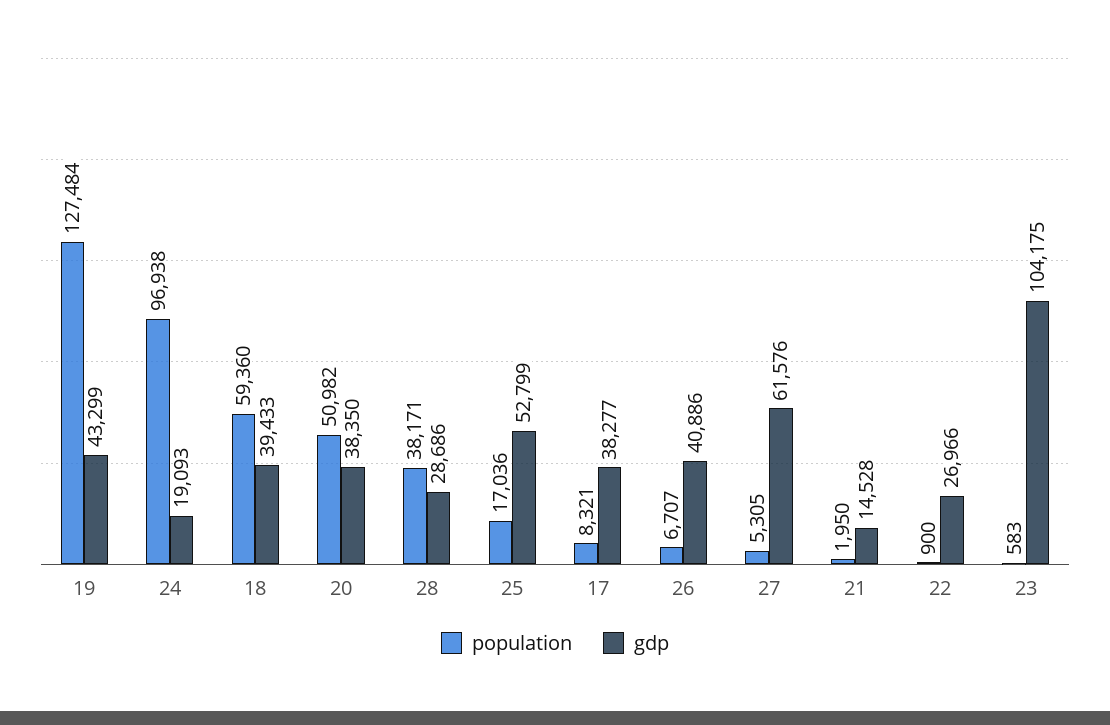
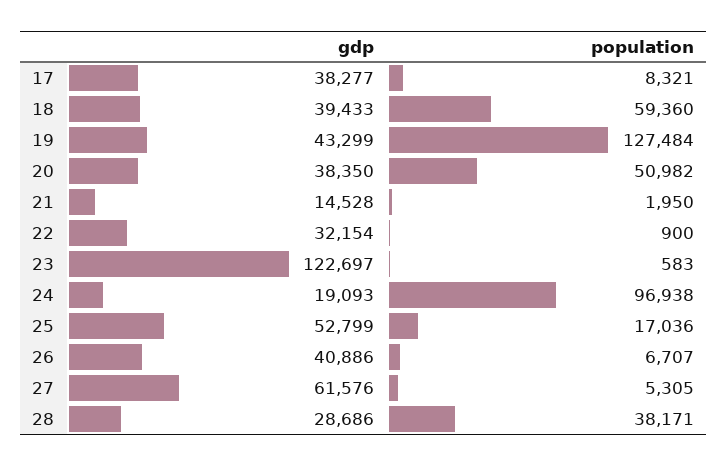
  {
    "population": {
      "19": 127484,
      "24": 96938,
      "18": 59360,
      "20": 50982,
      "28": 38171,
      "25": 17036,
      "17": 8321,
      "26": 6707,
      "27": 5305,
      "21": 1950,
      "22": 900,
      "23": 583
    },
    "gdp": {
      "19": 43299,
      "24": 19093,
      "18": 39433,
      "20": 38350,
      "28": 28686,
      "25": 52799,
      "17": 38277,
      "26": 40886,
      "27": 61576,
      "21": 14528,
-     "22": 26966,
+     "22": 32154,
-     "23": 104175
+     "23": 122697
    }
  }

